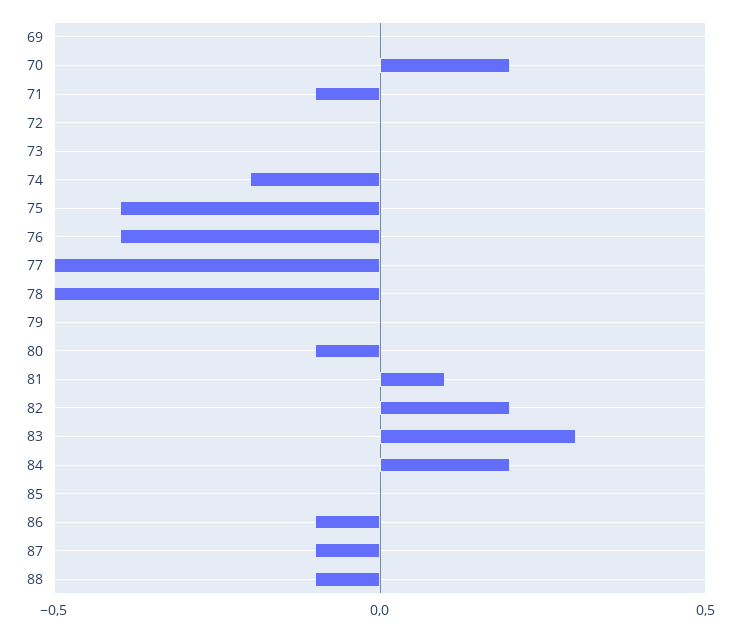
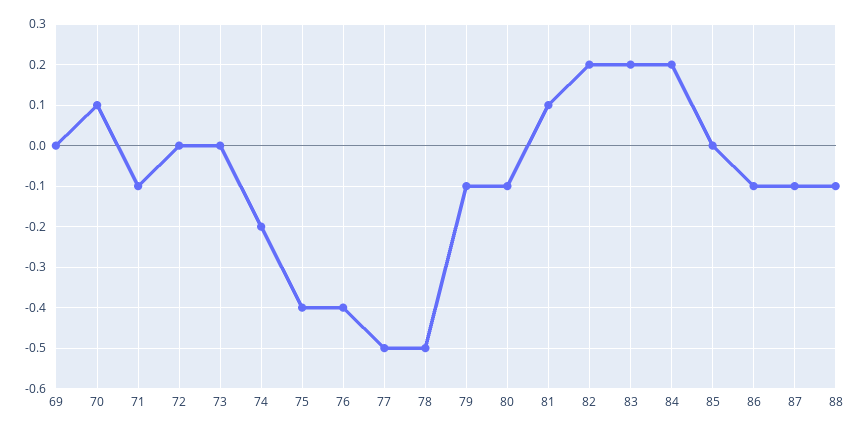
  {
    "69": 0,
-   "70": 0.2,
+   "70": 0.1,
    "71": -0.1,
    "72": 0,
    "73": 0,
    "74": -0.2,
    "75": -0.4,
    "76": -0.4,
    "77": -0.5,
    "78": -0.5,
-   "79": 0,
+   "79": -0.1,
    "80": -0.1,
    "81": 0.1,
    "82": 0.2,
-   "83": 0.3,
+   "83": 0.2,
    "84": 0.2,
    "85": 0,
    "86": -0.1,
    "87": -0.1,
    "88": -0.1
  }

